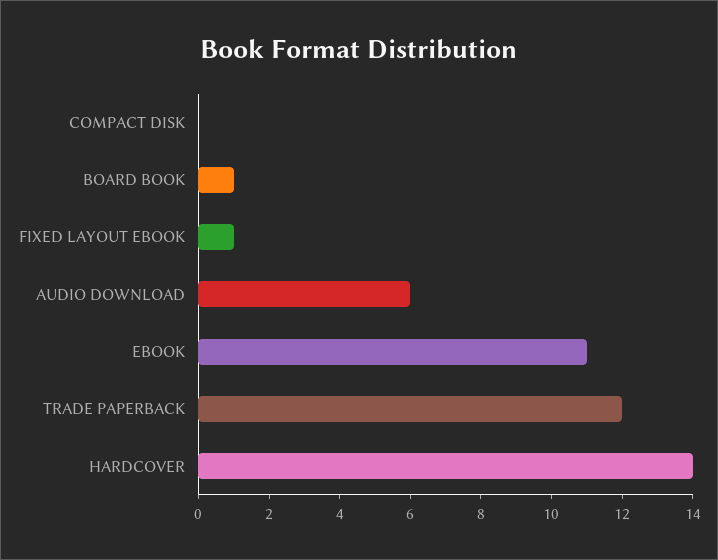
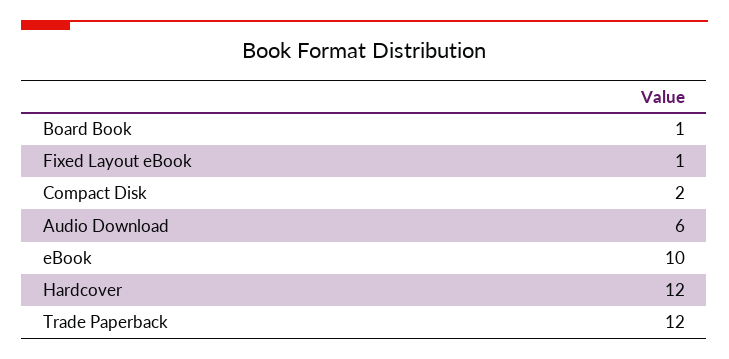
  {
-   "COMPACT DISK": 0,
+   "COMPACT DISK": 2,
    "BOARD BOOK": 1,
    "FIXED LAYOUT EBOOK": 1,
    "AUDIO DOWNLOAD": 6,
-   "EBOOK": 11,
+   "EBOOK": 10,
    "TRADE PAPERBACK": 12,
-   "HARDCOVER": 14
+   "HARDCOVER": 12
  }

